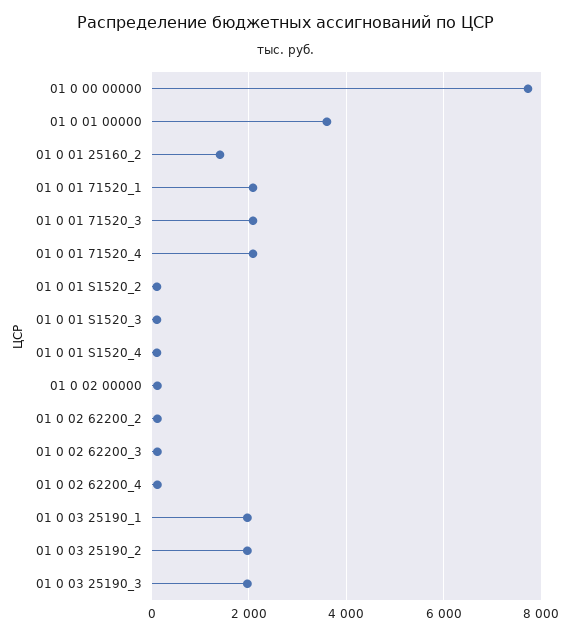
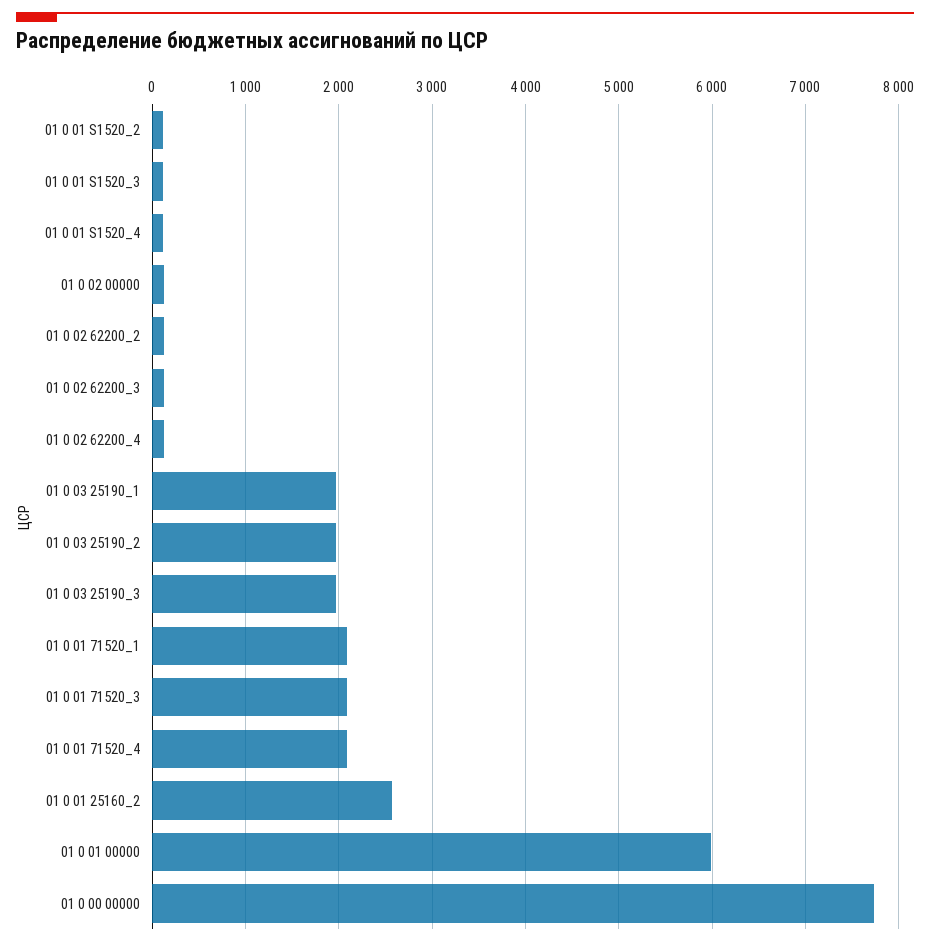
  {
    "01 0 00 00000": 7700,
-   "01 0 01 00000": 3600,
+   "01 0 01 00000": 6000,
-   "01 0 01 25160_2": 1400,
+   "01 0 01 25160_2": 2600,
    "01 0 01 71520_1": 2100,
    "01 0 01 71520_3": 2100,
    "01 0 01 71520_4": 2100,
    "01 0 01 S1520_2": 100,
    "01 0 01 S1520_3": 100,
    "01 0 01 S1520_4": 100,
    "01 0 02 00000": 100,
    "01 0 02 62200_2": 100,
    "01 0 02 62200_3": 100,
    "01 0 02 62200_4": 100,
    "01 0 03 25190_1": 2000,
    "01 0 03 25190_2": 2000,
    "01 0 03 25190_3": 2000
  }

